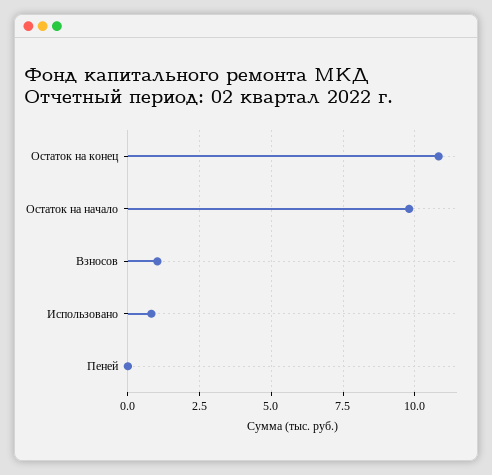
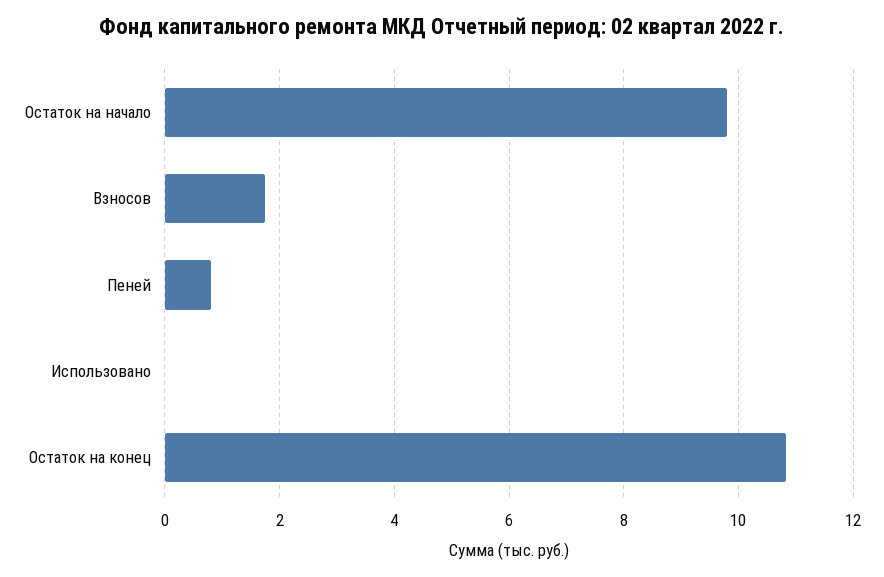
  {
    "Остаток на конец": 10.8,
    "Остаток на начало": 9.8,
-   "Взносов": 1,
+   "Взносов": 1.8,
-   "Использовано": 0.75,
+   "Использовано": 0,
-   "Пеней": 0
+   "Пеней": 0.8
  }

